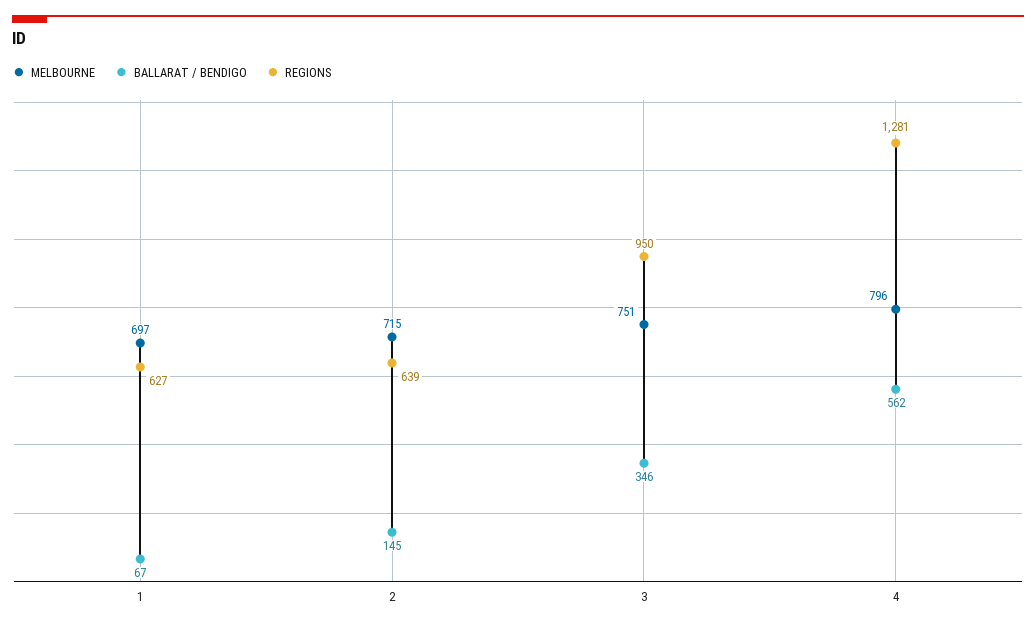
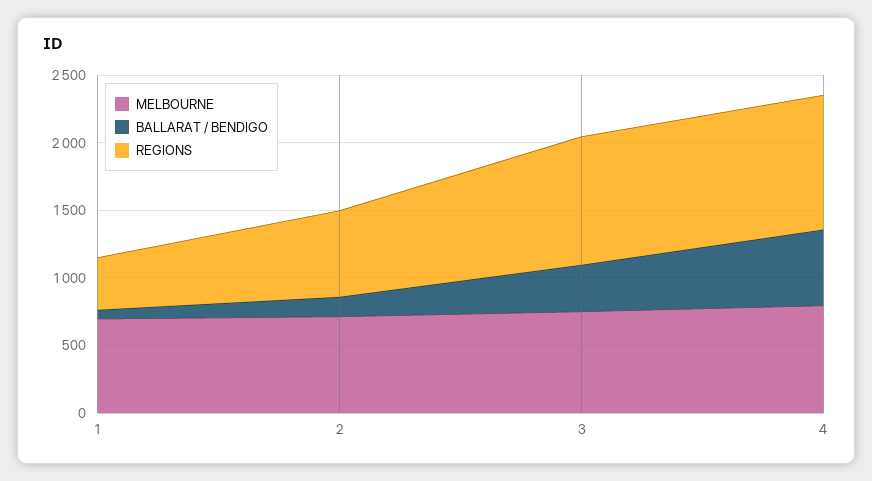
  {
    "MELBOURNE": {
      "1": 697,
      "2": 715,
      "3": 751,
      "4": 796
    },
    "BALLARAT / BENDIGO": {
      "1": 67,
      "2": 145,
      "3": 346,
      "4": 562
    },
    "REGIONS": {
-     "1": 627,
+     "1": 400,
      "2": 639,
      "3": 950,
-     "4": 1281
+     "4": 1000
    }
  }

